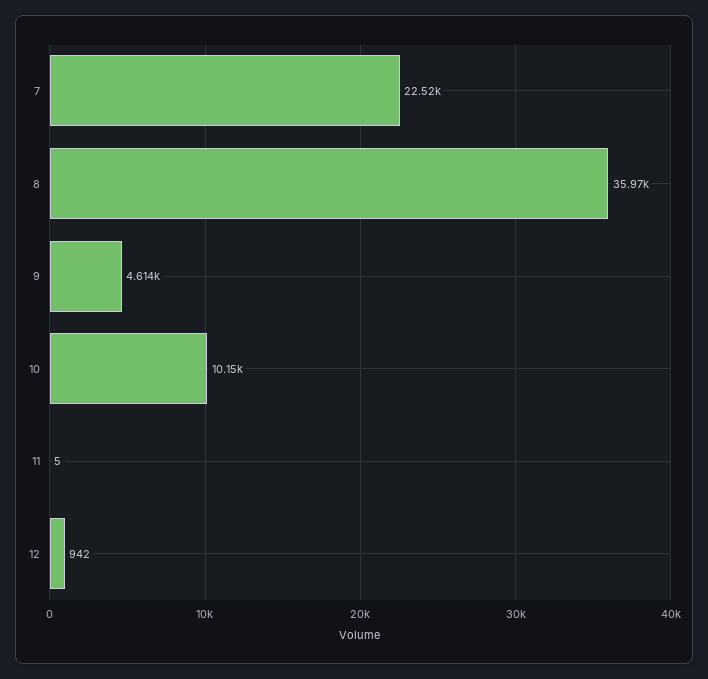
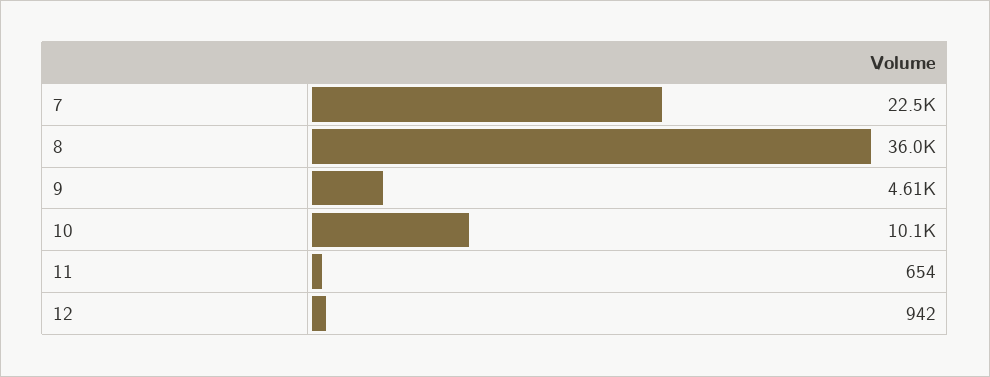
  {
    "7": 22520,
    "8": 35970,
    "9": 4614,
    "10": 10150,
-   "11": 5,
+   "11": 654,
    "12": 942
  }

